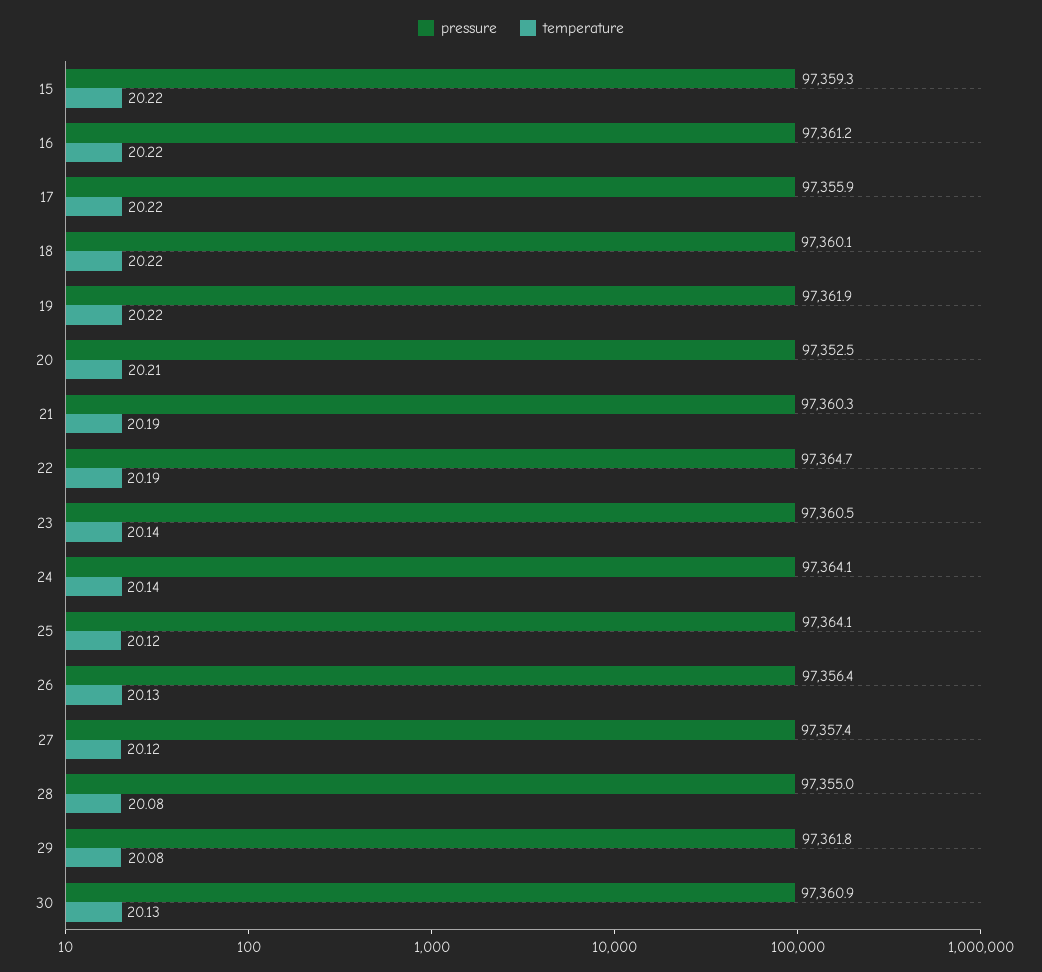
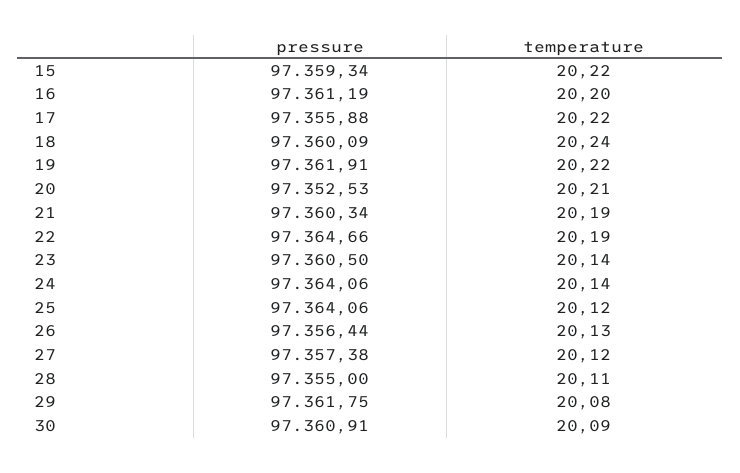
  {
    "pressure": {
      "15": 97359.34,
      "16": 97361.19,
      "17": 97355.88,
      "18": 97360.09,
      "19": 97361.91,
      "20": 97352.53,
      "21": 97360.34,
      "22": 97364.66,
      "23": 97360.5,
      "24": 97364.06,
      "25": 97364.06,
      "26": 97356.44,
      "27": 97357.38,
      "28": 97355,
      "29": 97361.75,
      "30": 97360.91
    },
    "temperature": {
      "15": 20.22,
-     "16": 20.22,
+     "16": 20.2,
      "17": 20.22,
-     "18": 20.22,
+     "18": 20.24,
      "19": 20.22,
      "20": 20.21,
      "21": 20.19,
      "22": 20.19,
      "23": 20.14,
      "24": 20.14,
      "25": 20.12,
      "26": 20.13,
      "27": 20.12,
-     "28": 20.08,
+     "28": 20.11,
      "29": 20.08,
-     "30": 20.13
+     "30": 20.09
    }
  }

